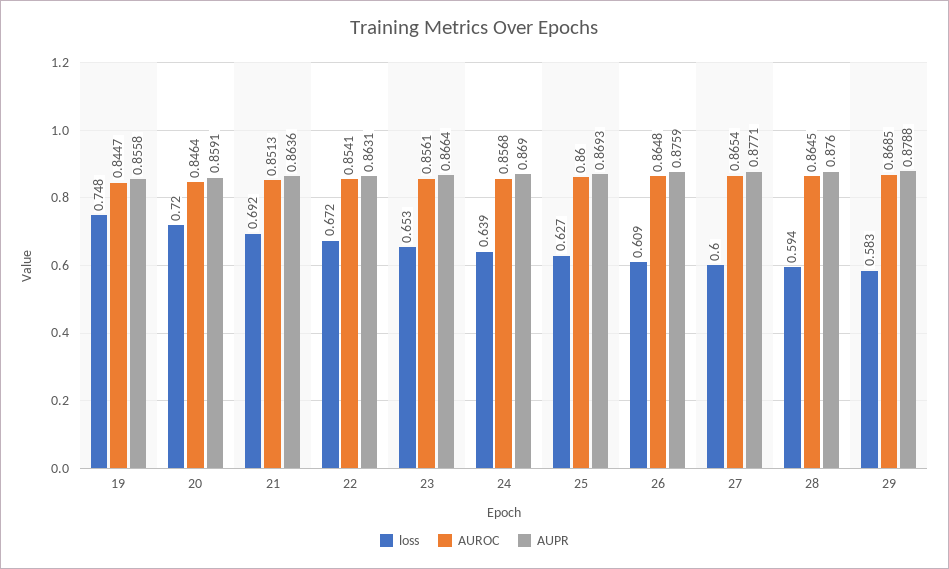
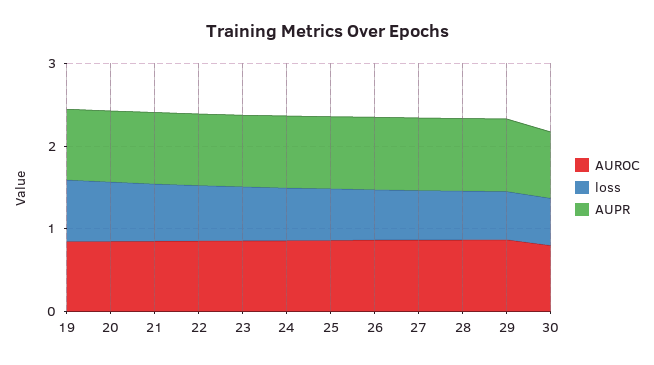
  {
    "loss": {
      "19": 0.748,
      "20": 0.72,
      "21": 0.692,
      "22": 0.672,
      "23": 0.653,
      "24": 0.639,
      "25": 0.627,
      "26": 0.609,
      "27": 0.6,
      "28": 0.594,
-     "29": 0.583
+     "29": 0.583,
+     "30": 0.6
    },
    "AUROC": {
      "19": 0.8447,
      "20": 0.8464,
      "21": 0.8513,
      "22": 0.8541,
      "23": 0.8561,
      "24": 0.8568,
      "25": 0.86,
      "26": 0.8648,
      "27": 0.8654,
      "28": 0.8645,
-     "29": 0.8685
+     "29": 0.8685,
+     "30": 0.8
    },
    "AUPR": {
      "19": 0.8558,
      "20": 0.8591,
      "21": 0.8636,
      "22": 0.8631,
      "23": 0.8664,
      "24": 0.869,
      "25": 0.8693,
      "26": 0.8759,
      "27": 0.8771,
      "28": 0.876,
-     "29": 0.8788
+     "29": 0.8788,
+     "30": 0.8
    }
  }

